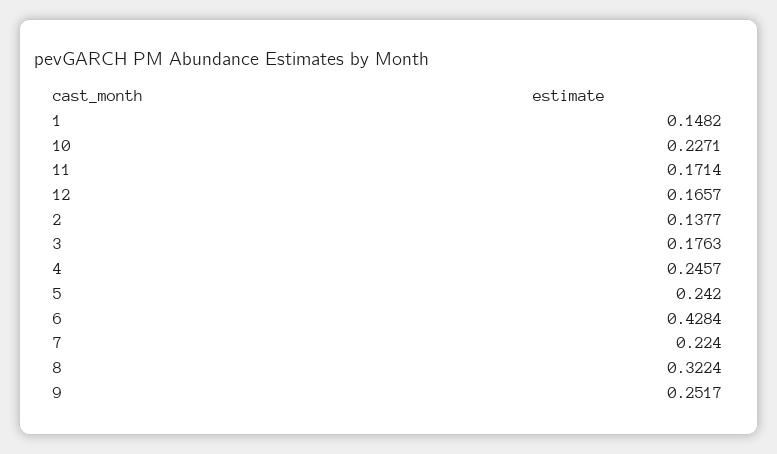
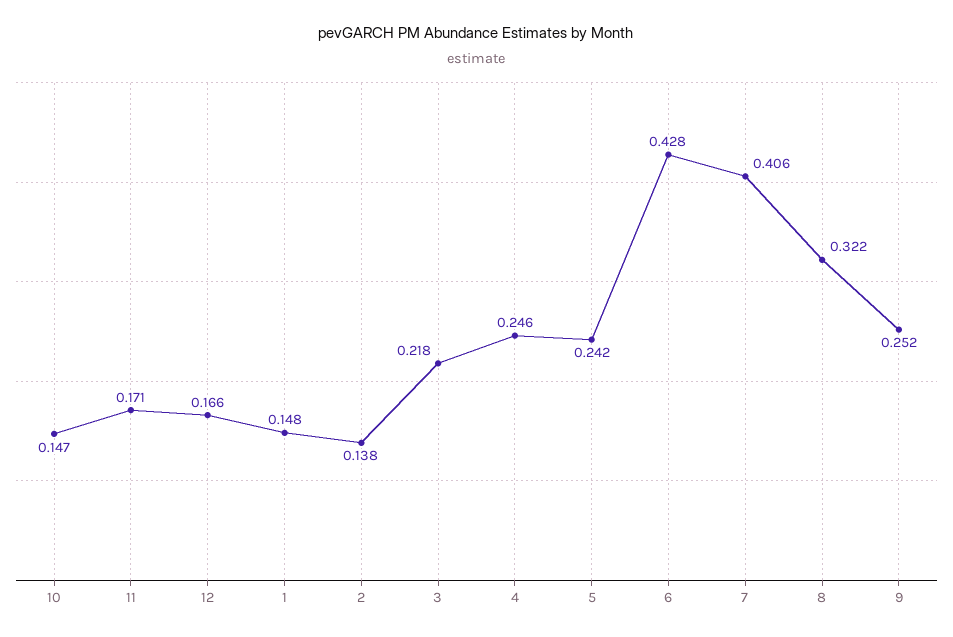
  {
    "1": 0.1482,
-   "10": 0.2271,
+   "10": 0.147,
    "11": 0.1714,
    "12": 0.1657,
    "2": 0.1377,
-   "3": 0.1763,
+   "3": 0.218,
    "4": 0.2457,
    "5": 0.242,
    "6": 0.4284,
-   "7": 0.224,
+   "7": 0.406,
    "8": 0.3224,
    "9": 0.2517
  }

